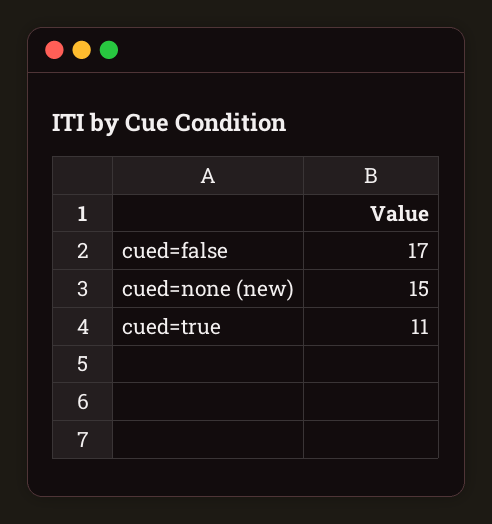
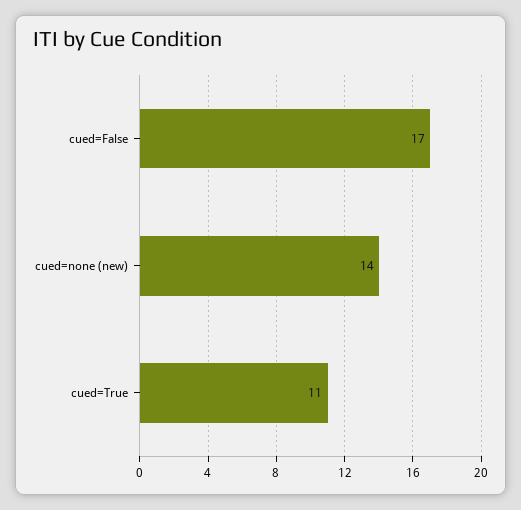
  {
    "cued=false": 17,
-   "cued=none (new)": 15,
+   "cued=none (new)": 14,
    "cued=true": 11
  }

